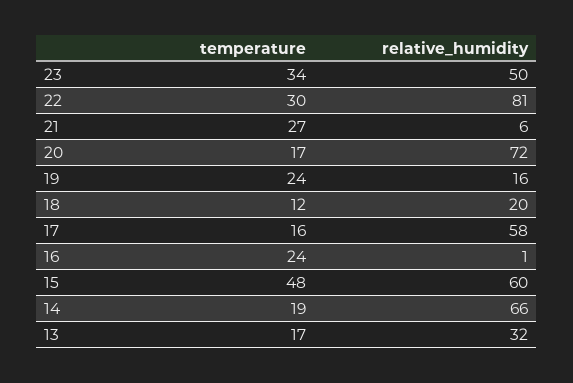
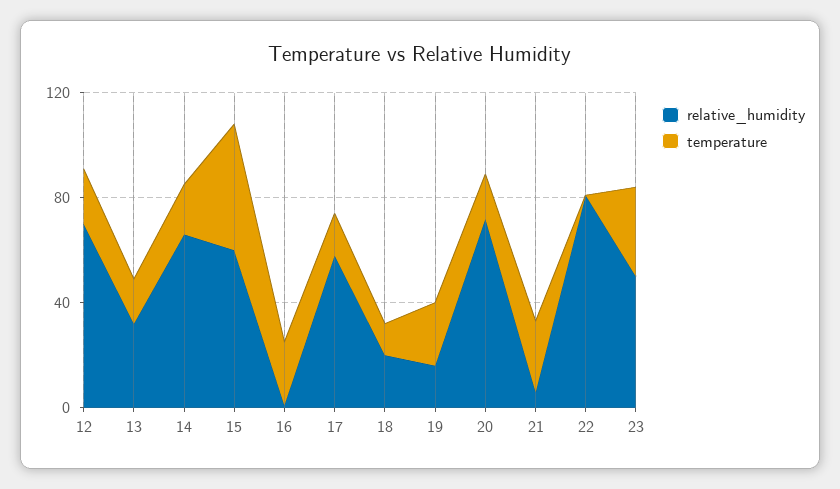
  {
    "temperature": {
      "23": 34,
-     "22": 30,
+     "22": 0,
      "21": 27,
      "20": 17,
      "19": 24,
      "18": 12,
      "17": 16,
      "16": 24,
      "15": 48,
      "14": 19,
-     "13": 17
+     "13": 17,
+     "12": 20
    },
    "relative_humidity": {
      "23": 50,
      "22": 81,
      "21": 6,
      "20": 72,
      "19": 16,
      "18": 20,
      "17": 58,
      "16": 1,
      "15": 60,
      "14": 66,
-     "13": 32
+     "13": 32,
+     "12": 70
    }
  }

